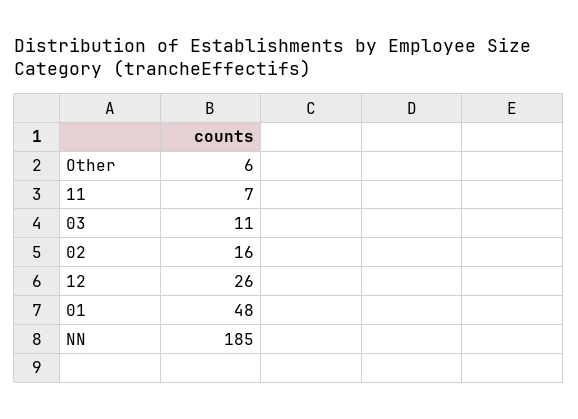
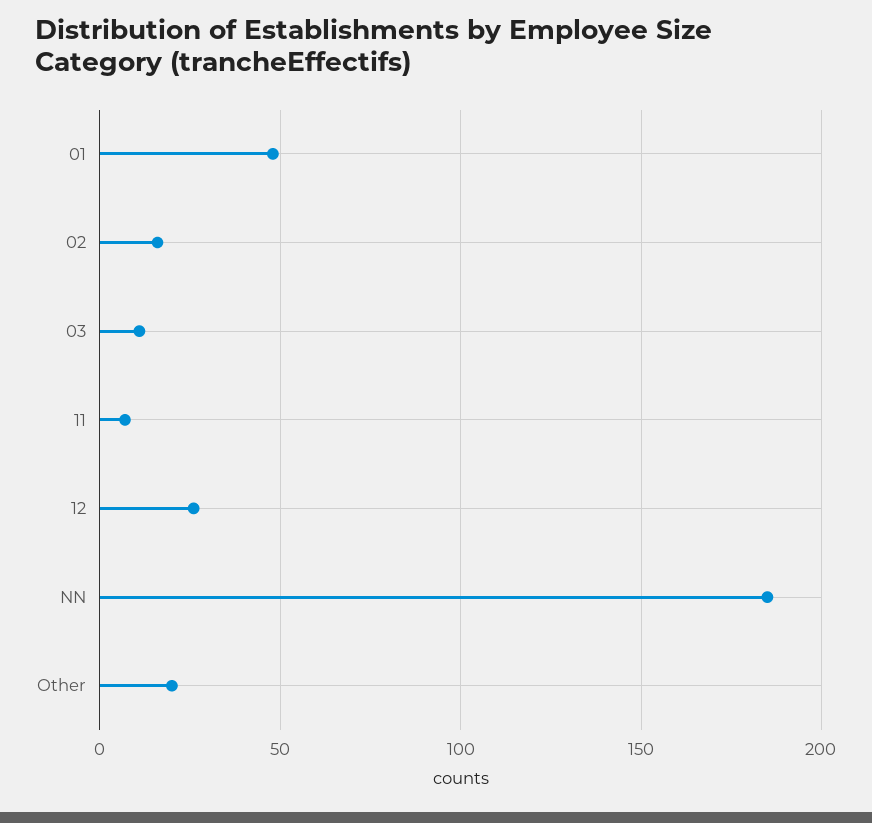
  {
-   "Other": 6,
+   "Other": 20,
    "11": 7,
    "03": 11,
    "02": 16,
    "12": 26,
    "01": 48,
    "NN": 185
  }

